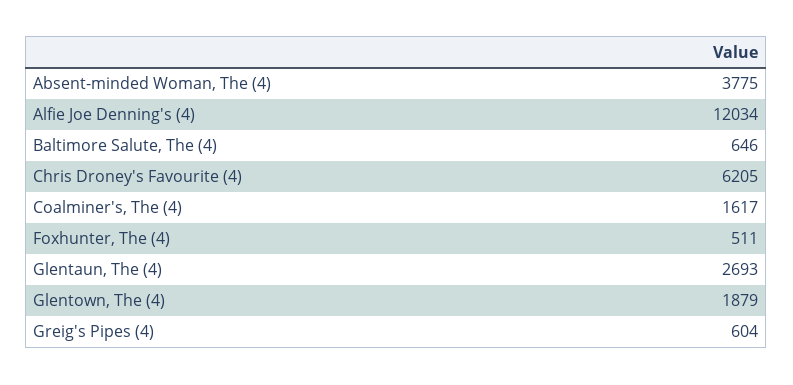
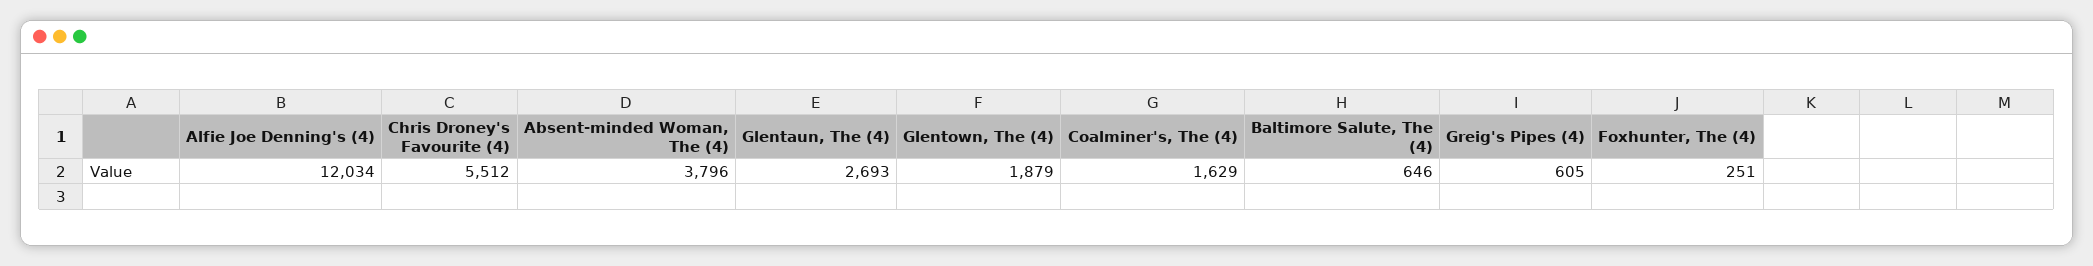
  {
-   "Absent-minded Woman, The (4)": 3775,
+   "Absent-minded Woman, The (4)": 3796,
    "Alfie Joe Denning's (4)": 12034,
    "Baltimore Salute, The (4)": 646,
-   "Chris Droney's Favourite (4)": 6205,
+   "Chris Droney's Favourite (4)": 5512,
-   "Coalminer's, The (4)": 1617,
+   "Coalminer's, The (4)": 1629,
-   "Foxhunter, The (4)": 511,
+   "Foxhunter, The (4)": 251,
    "Glentaun, The (4)": 2693,
    "Glentown, The (4)": 1879,
-   "Greig's Pipes (4)": 604
+   "Greig's Pipes (4)": 605
  }

